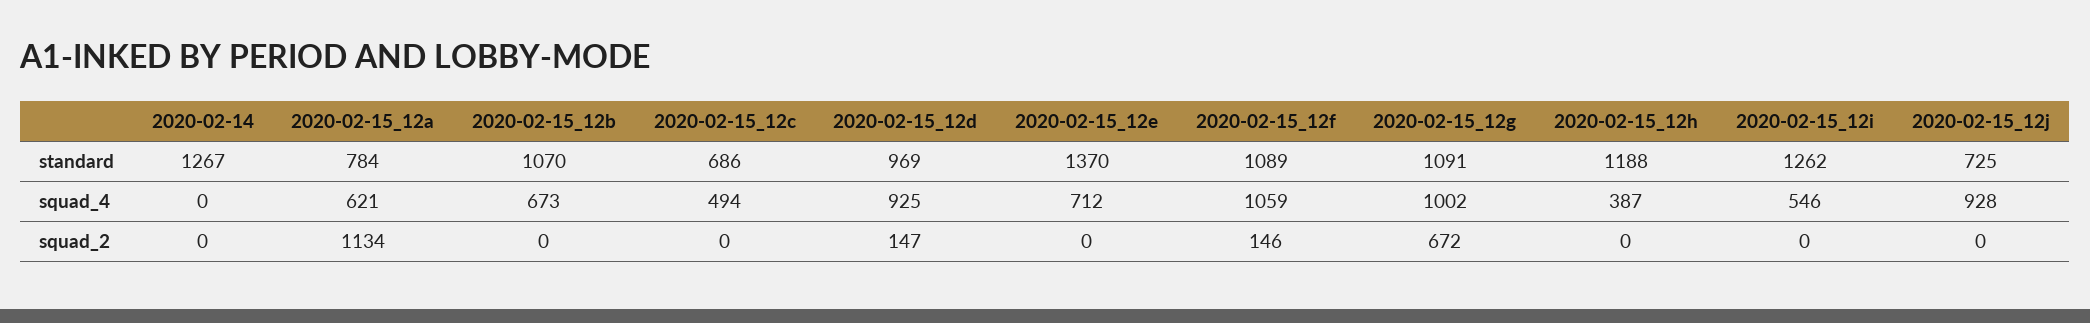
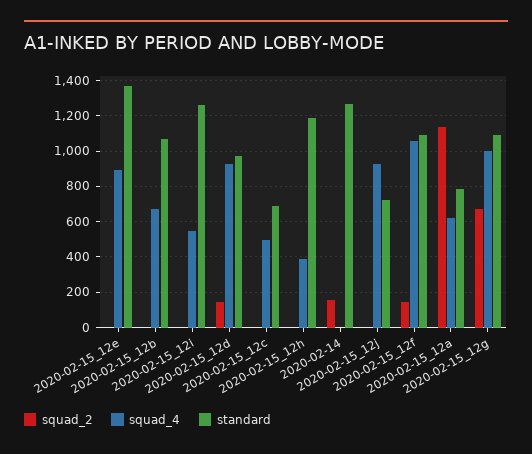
  {
    "standard": {
      "2020-02-14": 1267,
      "2020-02-15_12a": 784,
      "2020-02-15_12b": 1070,
      "2020-02-15_12c": 686,
      "2020-02-15_12d": 969,
      "2020-02-15_12e": 1370,
      "2020-02-15_12f": 1089,
      "2020-02-15_12g": 1091,
      "2020-02-15_12h": 1188,
      "2020-02-15_12i": 1262,
      "2020-02-15_12j": 725
    },
    "squad_4": {
      "2020-02-14": 0,
      "2020-02-15_12a": 621,
      "2020-02-15_12b": 673,
      "2020-02-15_12c": 494,
      "2020-02-15_12d": 925,
-     "2020-02-15_12e": 712,
+     "2020-02-15_12e": 900,
      "2020-02-15_12f": 1059,
      "2020-02-15_12g": 1002,
      "2020-02-15_12h": 387,
      "2020-02-15_12i": 546,
      "2020-02-15_12j": 928
    },
    "squad_2": {
-     "2020-02-14": 0,
+     "2020-02-14": 150,
      "2020-02-15_12a": 1134,
      "2020-02-15_12b": 0,
      "2020-02-15_12c": 0,
      "2020-02-15_12d": 147,
      "2020-02-15_12e": 0,
      "2020-02-15_12f": 146,
      "2020-02-15_12g": 672,
      "2020-02-15_12h": 0,
      "2020-02-15_12i": 0,
      "2020-02-15_12j": 0
    }
  }

